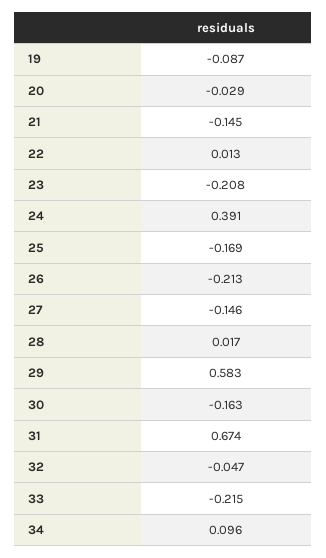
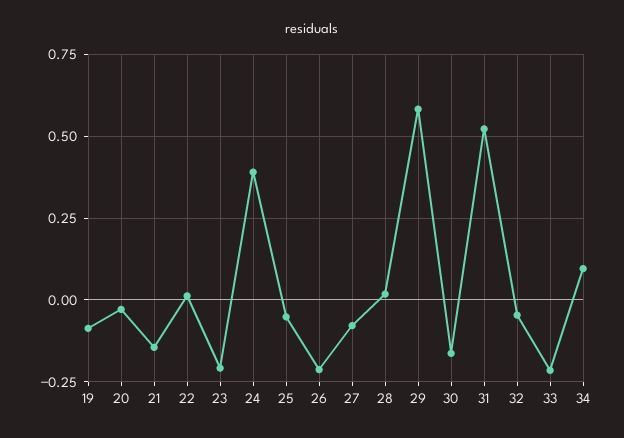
  {
    "19": -0.087,
    "20": -0.029,
    "21": -0.145,
    "22": 0.013,
    "23": -0.208,
    "24": 0.391,
-   "25": -0.169,
+   "25": -0.05,
    "26": -0.213,
-   "27": -0.146,
+   "27": -0.075,
    "28": 0.017,
    "29": 0.583,
    "30": -0.163,
-   "31": 0.674,
+   "31": 0.525,
    "32": -0.047,
    "33": -0.215,
    "34": 0.096
  }

